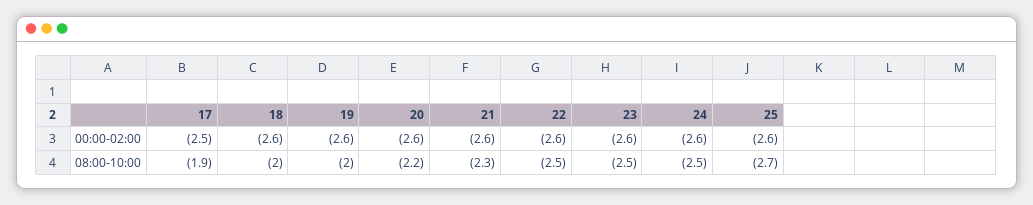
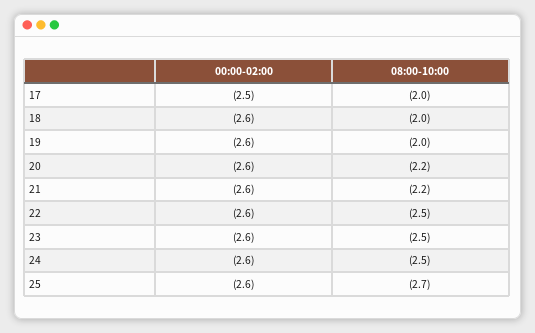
  {
    "17": {
      "00:00-02:00": -2.5,
-     "08:00-10:00": -1.9
+     "08:00-10:00": -2
    },
    "18": {
      "00:00-02:00": -2.6,
      "08:00-10:00": -2
    },
    "19": {
      "00:00-02:00": -2.6,
      "08:00-10:00": -2
    },
    "20": {
      "00:00-02:00": -2.6,
      "08:00-10:00": -2.2
    },
    "21": {
      "00:00-02:00": -2.6,
-     "08:00-10:00": -2.3
+     "08:00-10:00": -2.2
    },
    "22": {
      "00:00-02:00": -2.6,
      "08:00-10:00": -2.5
    },
    "23": {
      "00:00-02:00": -2.6,
      "08:00-10:00": -2.5
    },
    "24": {
      "00:00-02:00": -2.6,
      "08:00-10:00": -2.5
    },
    "25": {
      "00:00-02:00": -2.6,
      "08:00-10:00": -2.7
    }
  }

